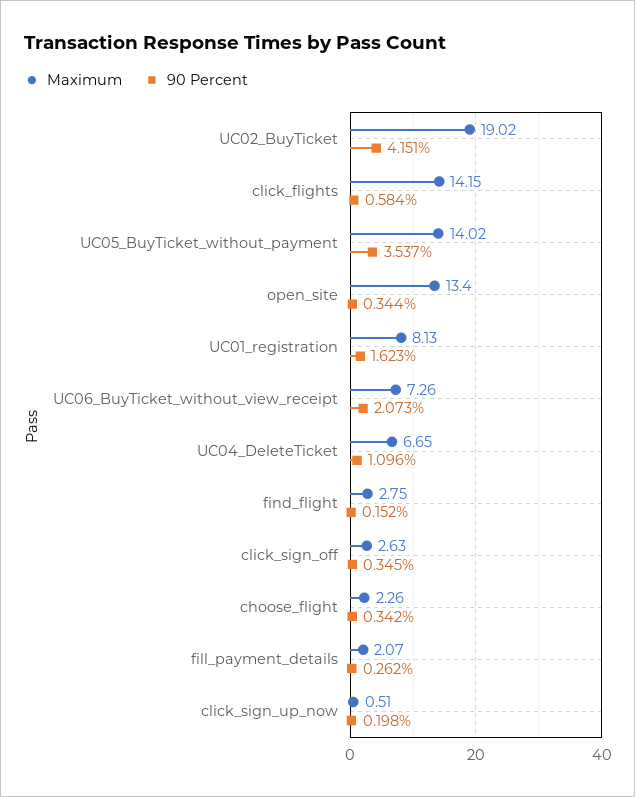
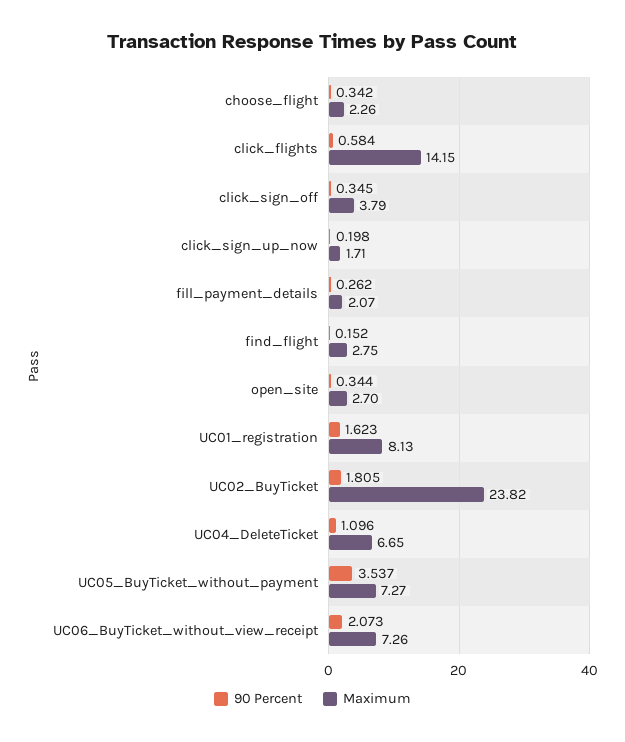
  {
    "Maximum": {
-     "UC02_BuyTicket": 19.02,
+     "UC02_BuyTicket": 23.82,
      "click_flights": 14.15,
-     "UC05_BuyTicket_without_payment": 14.02,
+     "UC05_BuyTicket_without_payment": 7.27,
-     "open_site": 13.4,
+     "open_site": 2.7,
      "UC01_registration": 8.13,
      "UC06_BuyTicket_without_view_receipt": 7.26,
      "UC04_DeleteTicket": 6.65,
      "find_flight": 2.75,
-     "click_sign_off": 2.63,
+     "click_sign_off": 3.79,
      "choose_flight": 2.26,
      "fill_payment_details": 2.07,
-     "click_sign_up_now": 0.51
+     "click_sign_up_now": 1.71
    },
    "90 Percent": {
-     "UC02_BuyTicket": 4.151,
+     "UC02_BuyTicket": 1.805,
      "click_flights": 0.584,
      "UC05_BuyTicket_without_payment": 3.537,
      "open_site": 0.344,
      "UC01_registration": 1.623,
      "UC06_BuyTicket_without_view_receipt": 2.073,
      "UC04_DeleteTicket": 1.096,
      "find_flight": 0.152,
      "click_sign_off": 0.345,
      "choose_flight": 0.342,
      "fill_payment_details": 0.262,
      "click_sign_up_now": 0.198
    }
  }

